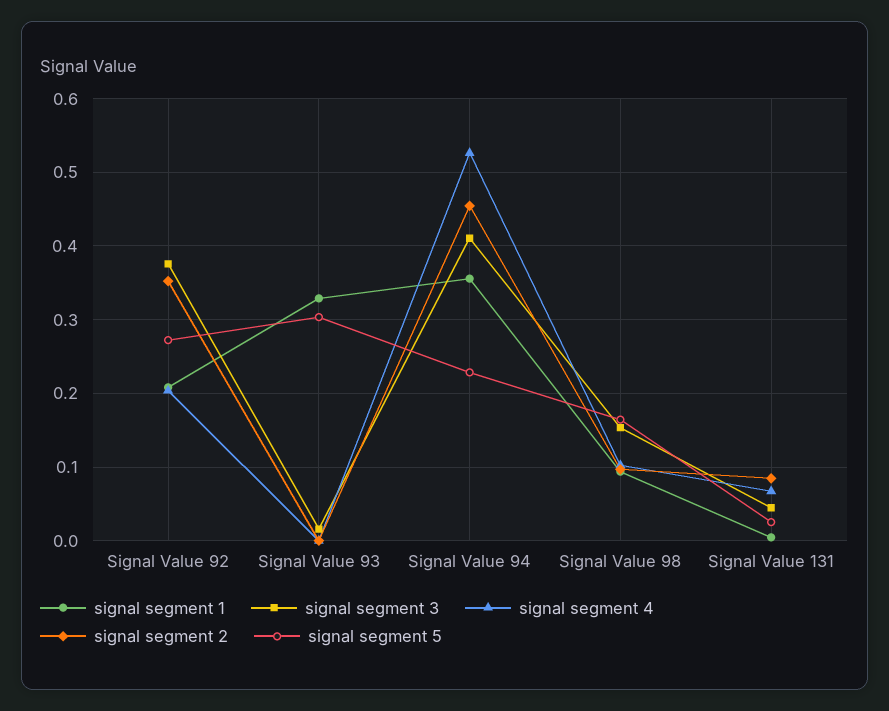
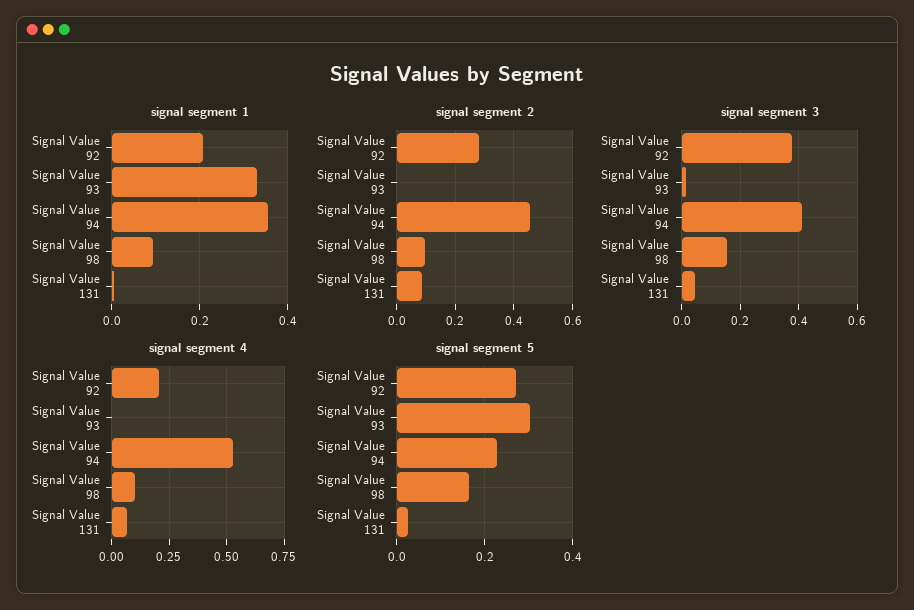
  {
    "signal segment 1": {
      "Signal Value 92": 0.21,
      "Signal Value 93": 0.33,
      "Signal Value 94": 0.36,
      "Signal Value 98": 0.09,
      "Signal Value 131": 0
    },
    "signal segment 3": {
      "Signal Value 92": 0.38,
      "Signal Value 93": 0.02,
      "Signal Value 94": 0.41,
      "Signal Value 98": 0.15,
      "Signal Value 131": 0.04
    },
    "signal segment 4": {
      "Signal Value 92": 0.2,
      "Signal Value 93": 0,
      "Signal Value 94": 0.53,
      "Signal Value 98": 0.1,
      "Signal Value 131": 0.07
    },
    "signal segment 2": {
-     "Signal Value 92": 0.35,
+     "Signal Value 92": 0.275,
      "Signal Value 93": 0,
      "Signal Value 94": 0.45,
      "Signal Value 98": 0.1,
      "Signal Value 131": 0.08
    },
    "signal segment 5": {
      "Signal Value 92": 0.27,
      "Signal Value 93": 0.3,
      "Signal Value 94": 0.23,
      "Signal Value 98": 0.16,
      "Signal Value 131": 0.03
    }
  }

